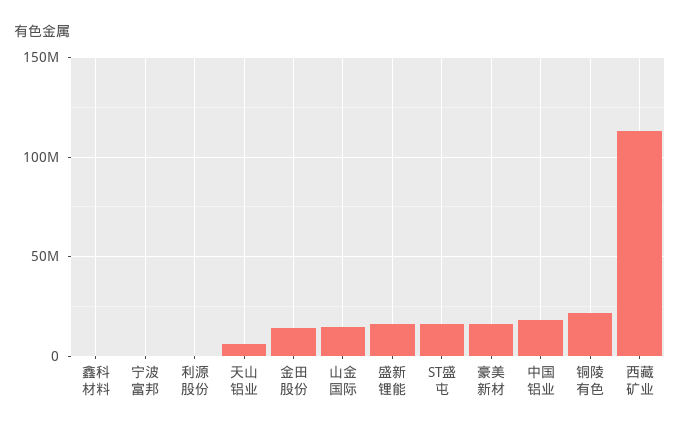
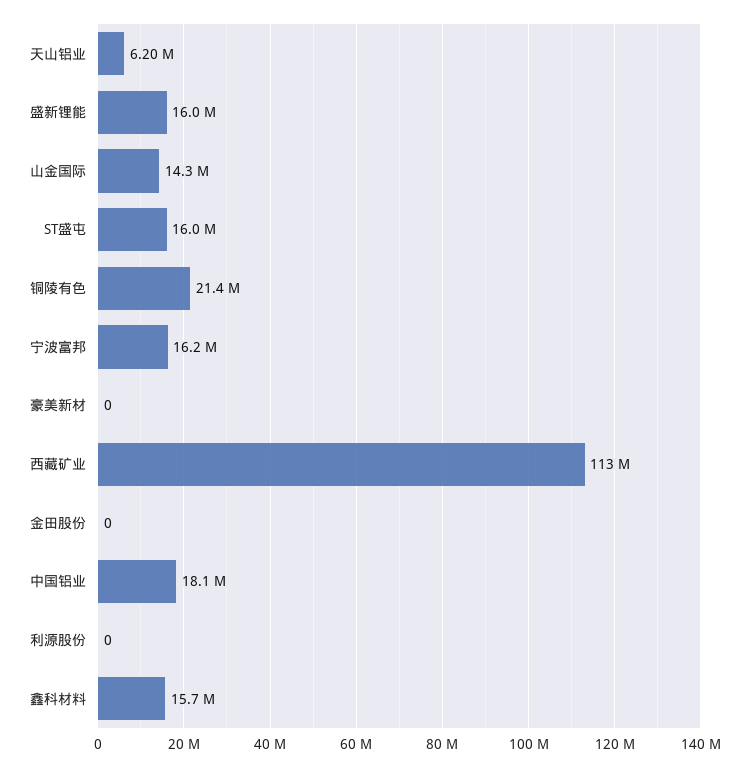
  {
-   "鑫科材料": 0,
+   "鑫科材料": 15700000,
-   "宁波富邦": 0,
+   "宁波富邦": 16200000,
    "利源股份": 0,
    "天山铝业": 6200000,
-   "金田股份": 15000000,
+   "金田股份": 0,
    "山金国际": 14300000,
    "盛新锂能": 16000000,
    "ST盛屯": 16000000,
-   "豪美新材": 15000000,
+   "豪美新材": 0,
    "中国铝业": 18100000,
    "铜陵有色": 21400000,
    "西藏矿业": 113000000
  }

